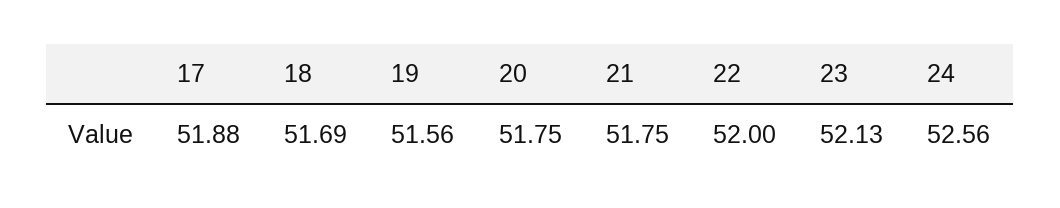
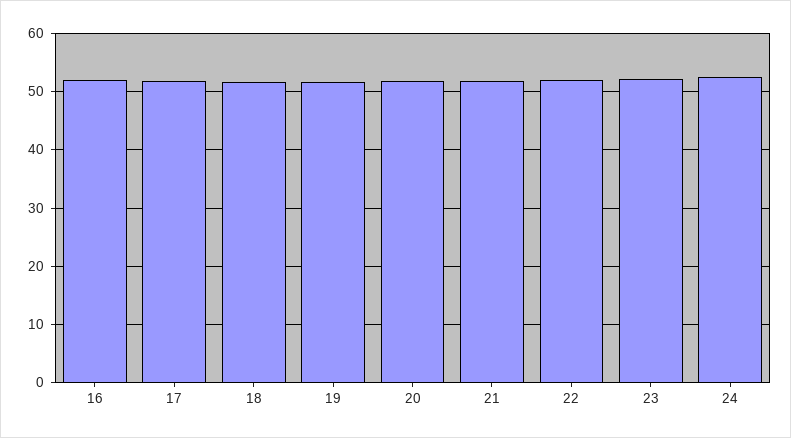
  {
    "17": 51.88,
    "18": 51.69,
    "19": 51.56,
    "20": 51.75,
    "21": 51.75,
    "22": 52,
    "23": 52.13,
-   "24": 52.56
+   "24": 52.56,
+   "16": 52
  }

